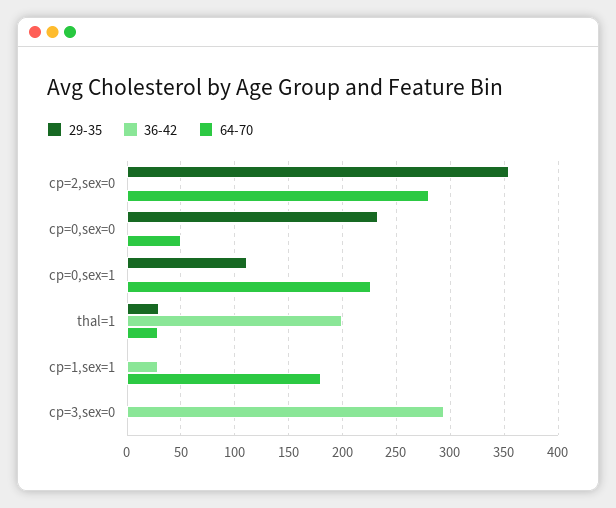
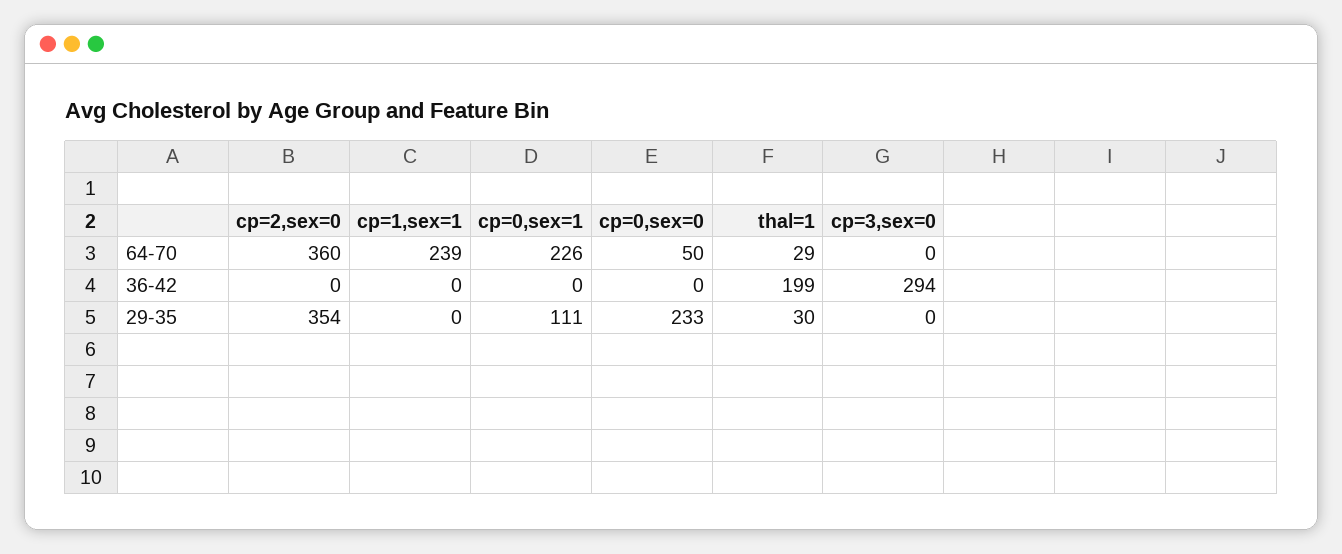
  {
    "29-35": {
      "cp=2,sex=0": 354,
      "cp=0,sex=0": 233,
      "cp=0,sex=1": 111,
      "thal=1": 30,
      "cp=1,sex=1": 0,
      "cp=3,sex=0": 0
    },
    "36-42": {
      "cp=2,sex=0": 0,
      "cp=0,sex=0": 0,
      "cp=0,sex=1": 0,
      "thal=1": 199,
-     "cp=1,sex=1": 30,
+     "cp=1,sex=1": 0,
      "cp=3,sex=0": 294
    },
    "64-70": {
-     "cp=2,sex=0": 280,
+     "cp=2,sex=0": 360,
      "cp=0,sex=0": 50,
      "cp=0,sex=1": 226,
      "thal=1": 29,
-     "cp=1,sex=1": 180,
+     "cp=1,sex=1": 239,
      "cp=3,sex=0": 0
    }
  }

